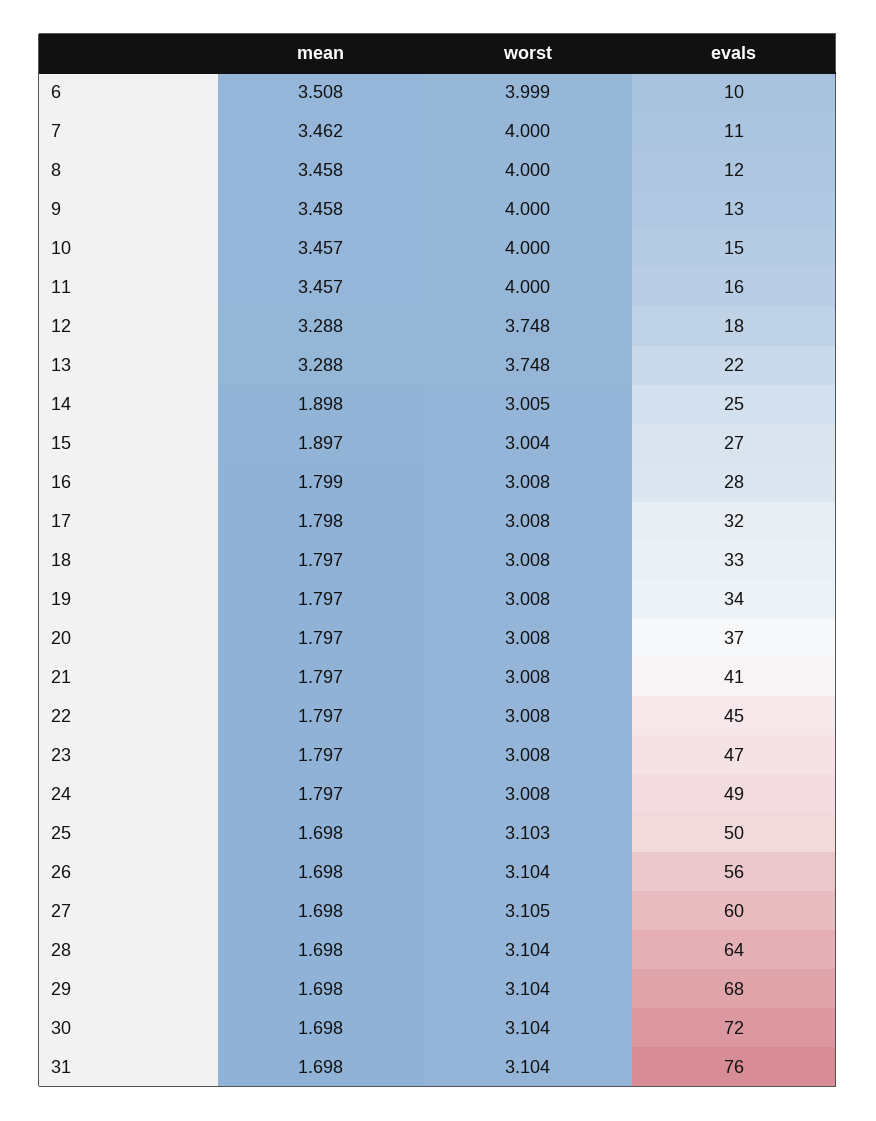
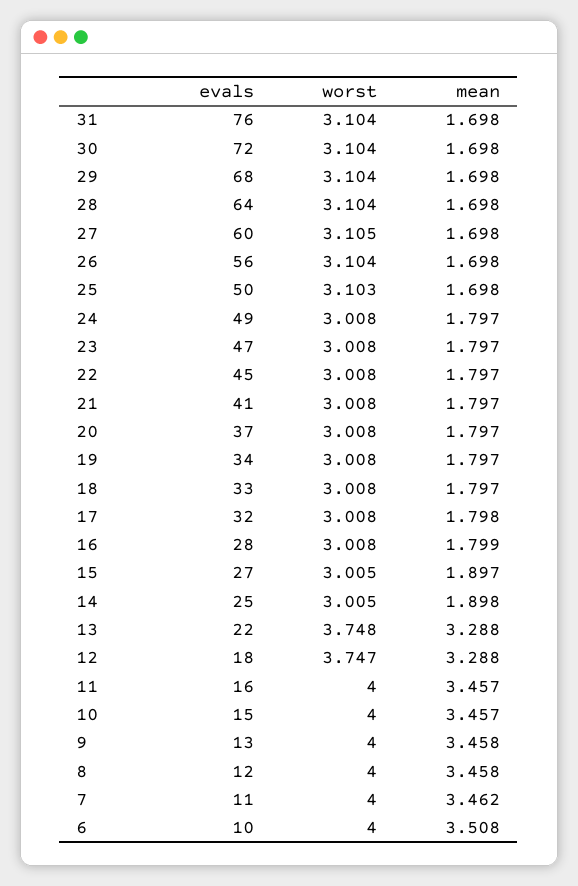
  {
    "mean": {
      "6": 3.508,
      "7": 3.462,
      "8": 3.458,
      "9": 3.458,
      "10": 3.457,
      "11": 3.457,
      "12": 3.288,
      "13": 3.288,
      "14": 1.898,
      "15": 1.897,
      "16": 1.799,
      "17": 1.798,
      "18": 1.797,
      "19": 1.797,
      "20": 1.797,
      "21": 1.797,
      "22": 1.797,
      "23": 1.797,
      "24": 1.797,
      "25": 1.698,
      "26": 1.698,
      "27": 1.698,
      "28": 1.698,
      "29": 1.698,
      "30": 1.698,
      "31": 1.698
    },
    "worst": {
-     "6": 3.999,
+     "6": 4,
      "7": 4,
      "8": 4,
      "9": 4,
      "10": 4,
      "11": 4,
-     "12": 3.748,
+     "12": 3.747,
      "13": 3.748,
      "14": 3.005,
-     "15": 3.004,
+     "15": 3.005,
      "16": 3.008,
      "17": 3.008,
      "18": 3.008,
      "19": 3.008,
      "20": 3.008,
      "21": 3.008,
      "22": 3.008,
      "23": 3.008,
      "24": 3.008,
      "25": 3.103,
      "26": 3.104,
      "27": 3.105,
      "28": 3.104,
      "29": 3.104,
      "30": 3.104,
      "31": 3.104
    },
    "evals": {
      "6": 10,
      "7": 11,
      "8": 12,
      "9": 13,
      "10": 15,
      "11": 16,
      "12": 18,
      "13": 22,
      "14": 25,
      "15": 27,
      "16": 28,
      "17": 32,
      "18": 33,
      "19": 34,
      "20": 37,
      "21": 41,
      "22": 45,
      "23": 47,
      "24": 49,
      "25": 50,
      "26": 56,
      "27": 60,
      "28": 64,
      "29": 68,
      "30": 72,
      "31": 76
    }
  }

